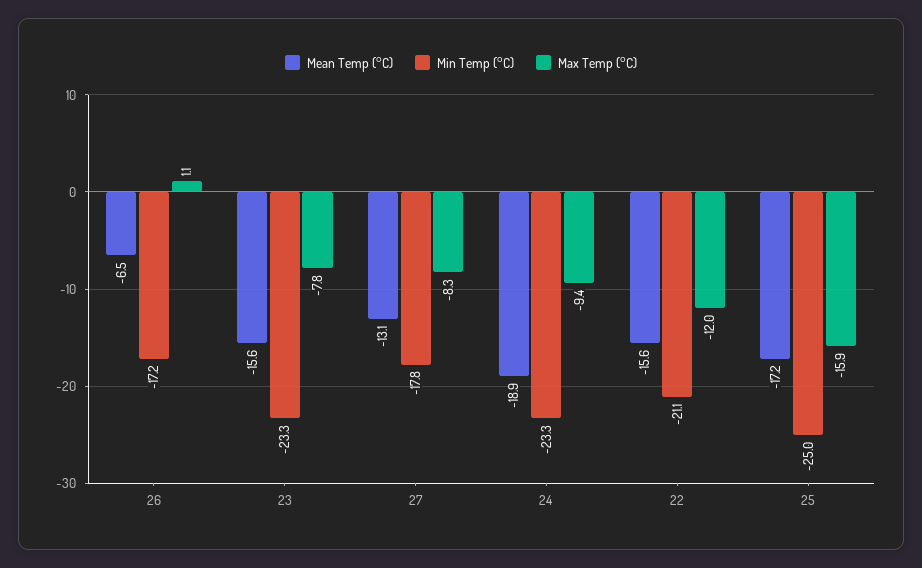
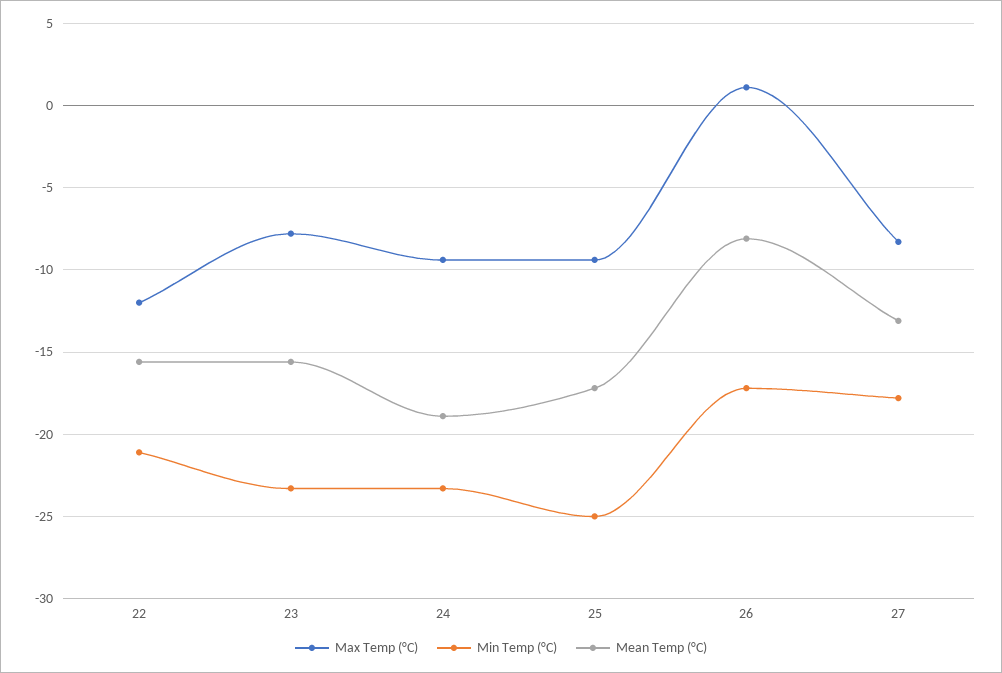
  {
    "Mean Temp (°C)": {
-     "26": -6.5,
+     "26": -8,
      "23": -15.6,
      "27": -13.1,
      "24": -18.9,
      "22": -15.6,
      "25": -17.2
    },
    "Min Temp (°C)": {
      "26": -17.2,
      "23": -23.3,
      "27": -17.8,
      "24": -23.3,
      "22": -21.1,
      "25": -25
    },
    "Max Temp (°C)": {
      "26": 1.1,
      "23": -7.8,
      "27": -8.3,
      "24": -9.4,
      "22": -12,
-     "25": -15.9
+     "25": -9.5
    }
  }

